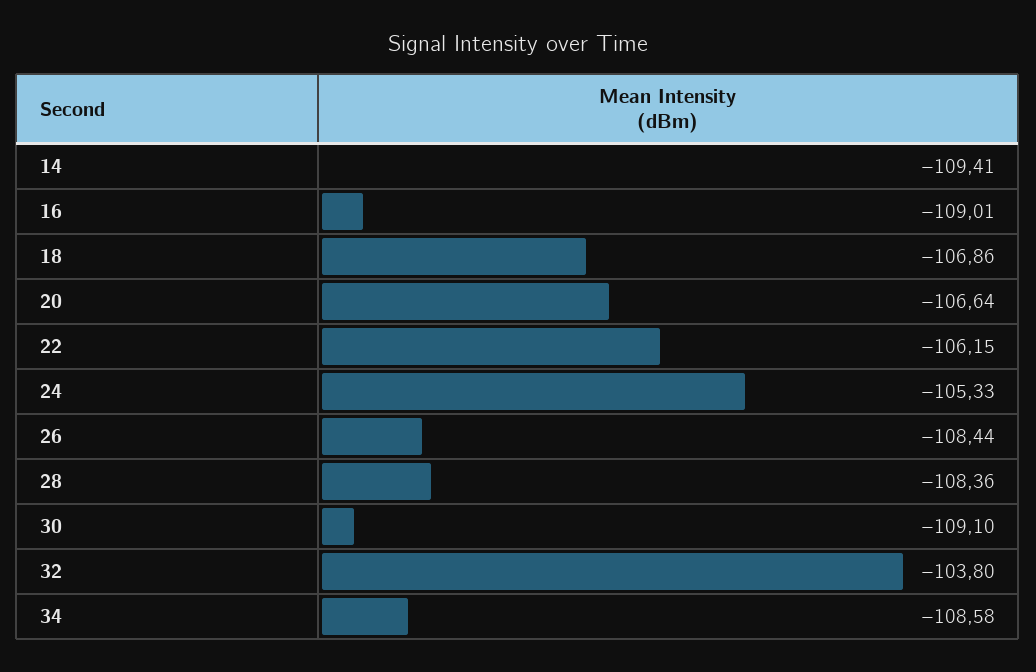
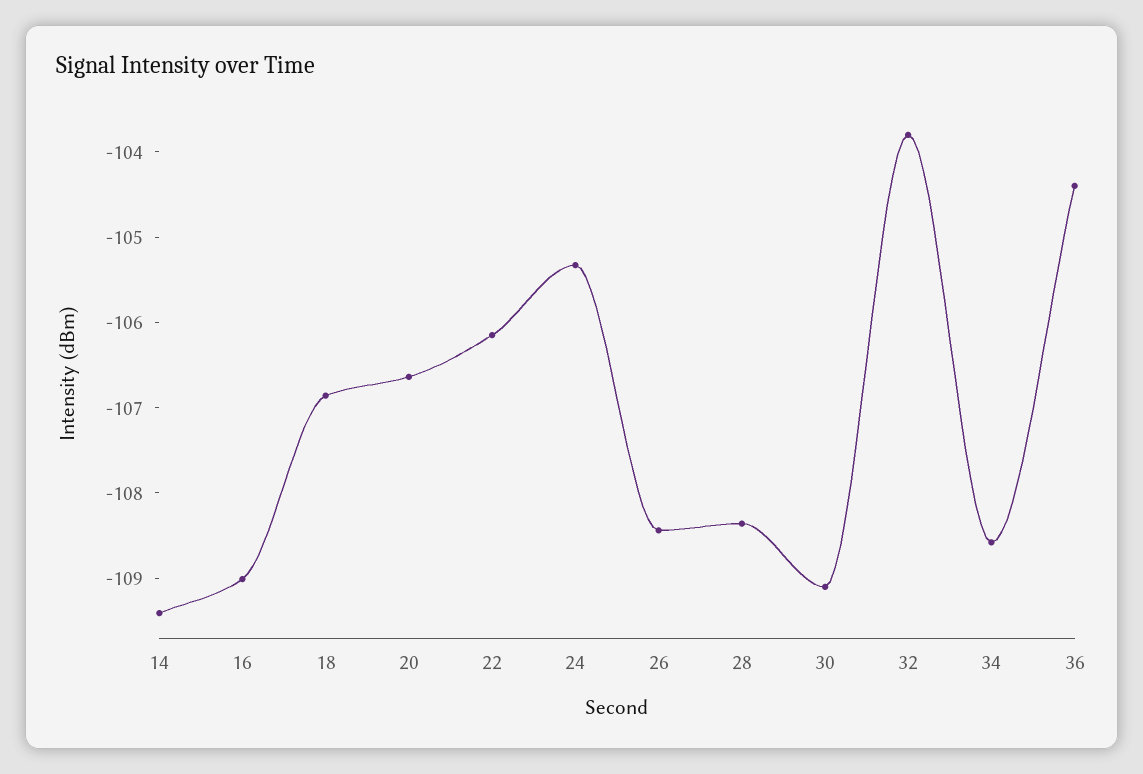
  {
    "14": -109.41,
    "16": -109.01,
    "18": -106.86,
    "20": -106.64,
    "22": -106.15,
    "24": -105.33,
    "26": -108.44,
    "28": -108.36,
    "30": -109.1,
    "32": -103.8,
-   "34": -108.58
+   "34": -108.58,
+   "36": -104.4
  }

